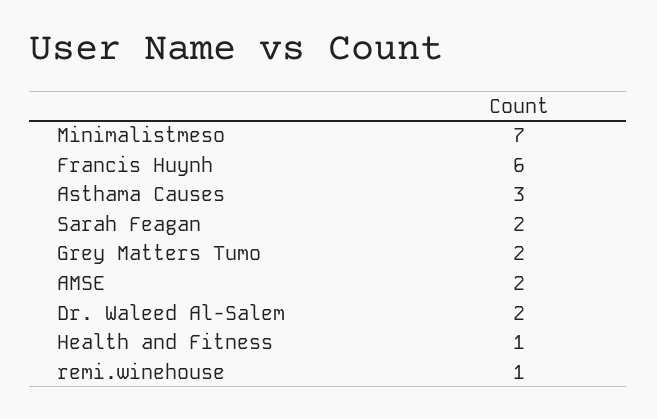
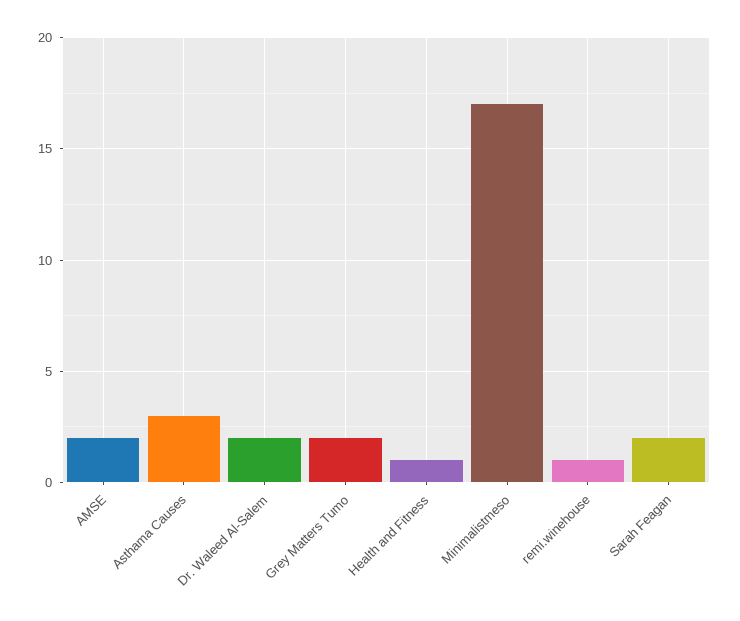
  {
-   "Minimalistmeso": 7,
+   "Minimalistmeso": 17,
-   "Francis Huynh": 6,
    "Asthama Causes": 3,
    "Sarah Feagan": 2,
    "Grey Matters Tumo": 2,
    "AMSE": 2,
    "Dr. Waleed Al-Salem": 2,
    "Health and Fitness": 1,
    "remi.winehouse": 1
  }

